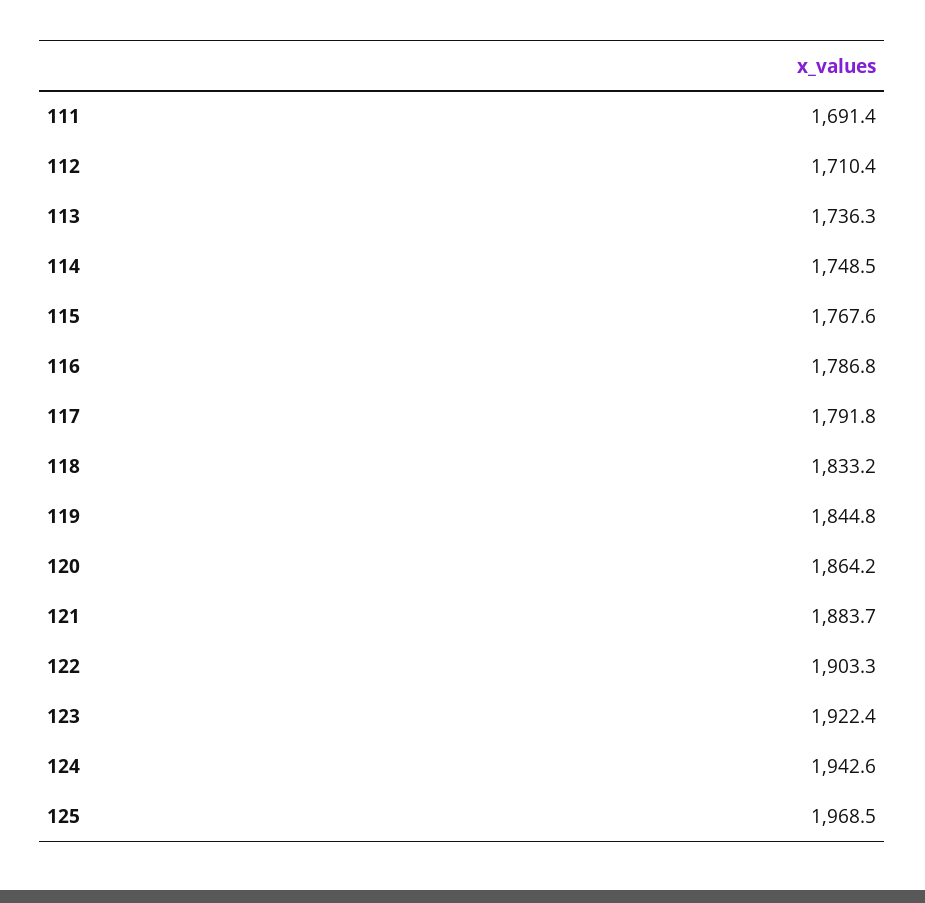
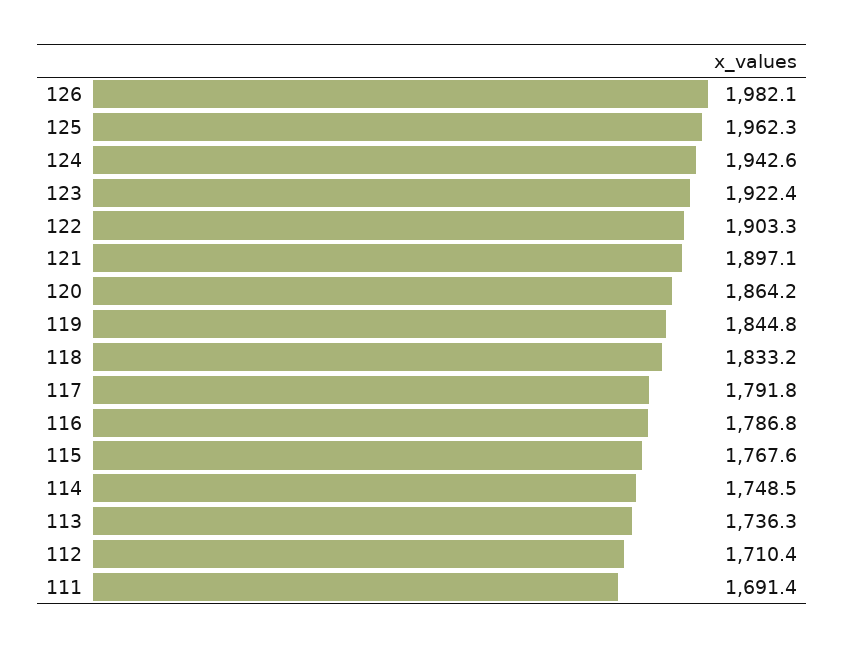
  {
    "111": 1691.4,
    "112": 1710.4,
    "113": 1736.3,
    "114": 1748.5,
    "115": 1767.6,
    "116": 1786.8,
    "117": 1791.8,
    "118": 1833.2,
    "119": 1844.8,
    "120": 1864.2,
-   "121": 1883.7,
+   "121": 1897.1,
    "122": 1903.3,
    "123": 1922.4,
    "124": 1942.6,
-   "125": 1968.5
+   "125": 1962.3,
+   "126": 1982.1
  }

